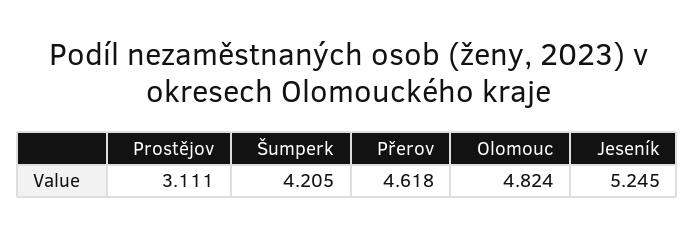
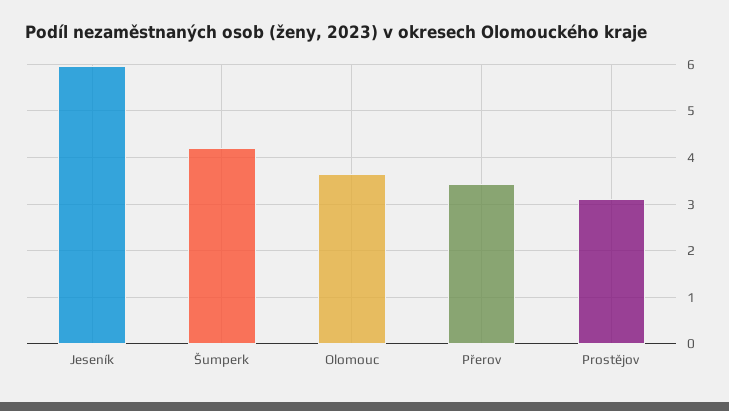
  {
    "Prostějov": 3.111,
    "Šumperk": 4.205,
-   "Přerov": 4.618,
+   "Přerov": 3.4,
-   "Olomouc": 4.824,
+   "Olomouc": 3.6,
-   "Jeseník": 5.245
+   "Jeseník": 6
  }

